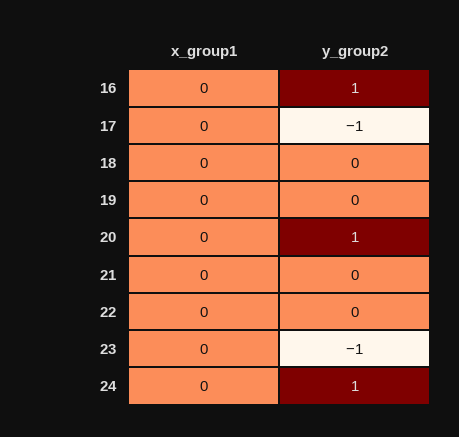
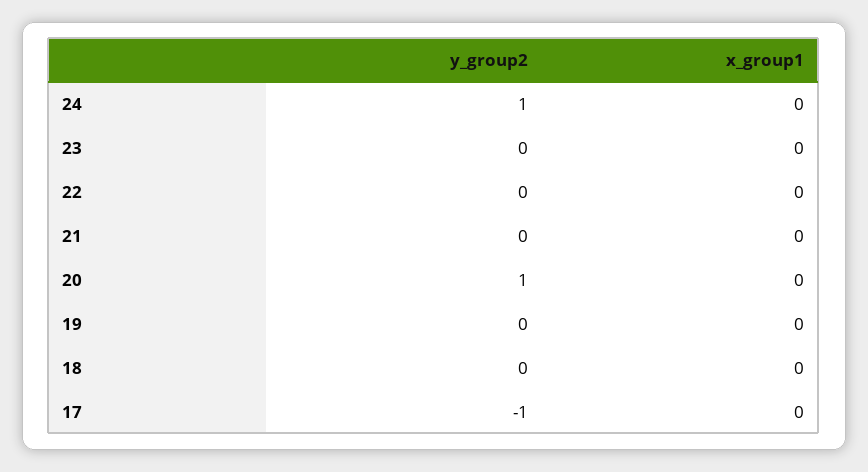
  {
    "x_group1": {
-     "16": 0,
      "17": 0,
      "18": 0,
      "19": 0,
      "20": 0,
      "21": 0,
      "22": 0,
      "23": 0,
      "24": 0
    },
    "y_group2": {
-     "16": 1,
      "17": -1,
      "18": 0,
      "19": 0,
      "20": 1,
      "21": 0,
      "22": 0,
-     "23": -1,
+     "23": 0,
      "24": 1
    }
  }

